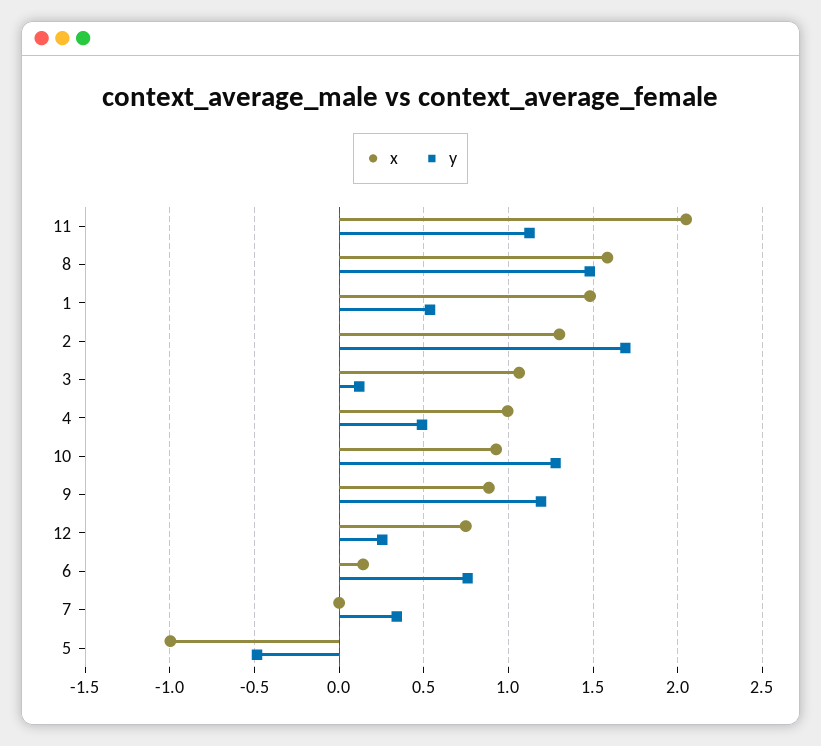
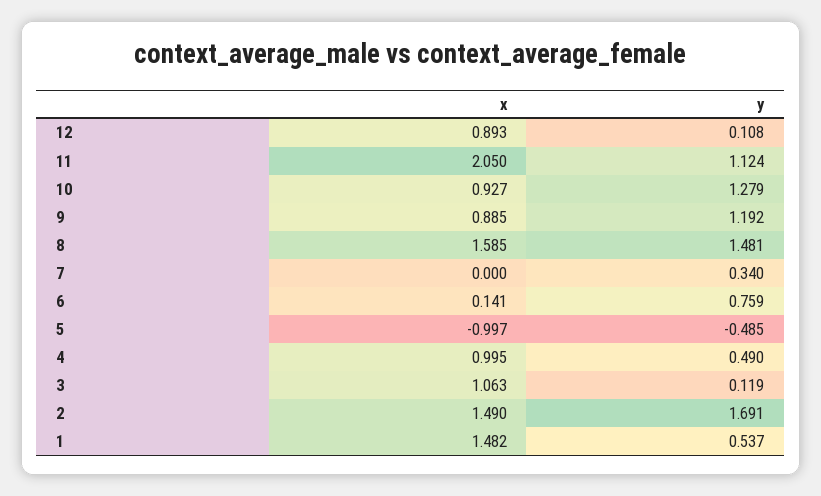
  {
    "x": {
      "11": 2.05,
      "8": 1.585,
      "1": 1.482,
-     "2": 1.3,
+     "2": 1.49,
      "3": 1.063,
      "4": 0.995,
      "10": 0.927,
      "9": 0.885,
-     "12": 0.75,
+     "12": 0.893,
      "6": 0.141,
      "7": 0,
      "5": -0.997
    },
    "y": {
      "11": 1.124,
      "8": 1.481,
      "1": 0.537,
      "2": 1.691,
      "3": 0.119,
      "4": 0.49,
      "10": 1.279,
      "9": 1.192,
-     "12": 0.25,
+     "12": 0.108,
      "6": 0.759,
      "7": 0.34,
      "5": -0.485
    }
  }

